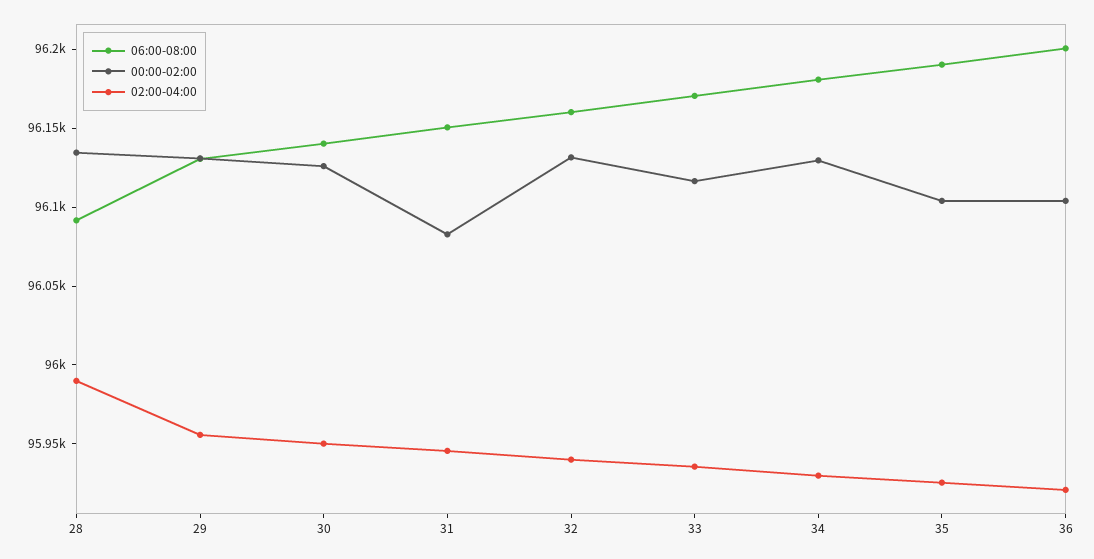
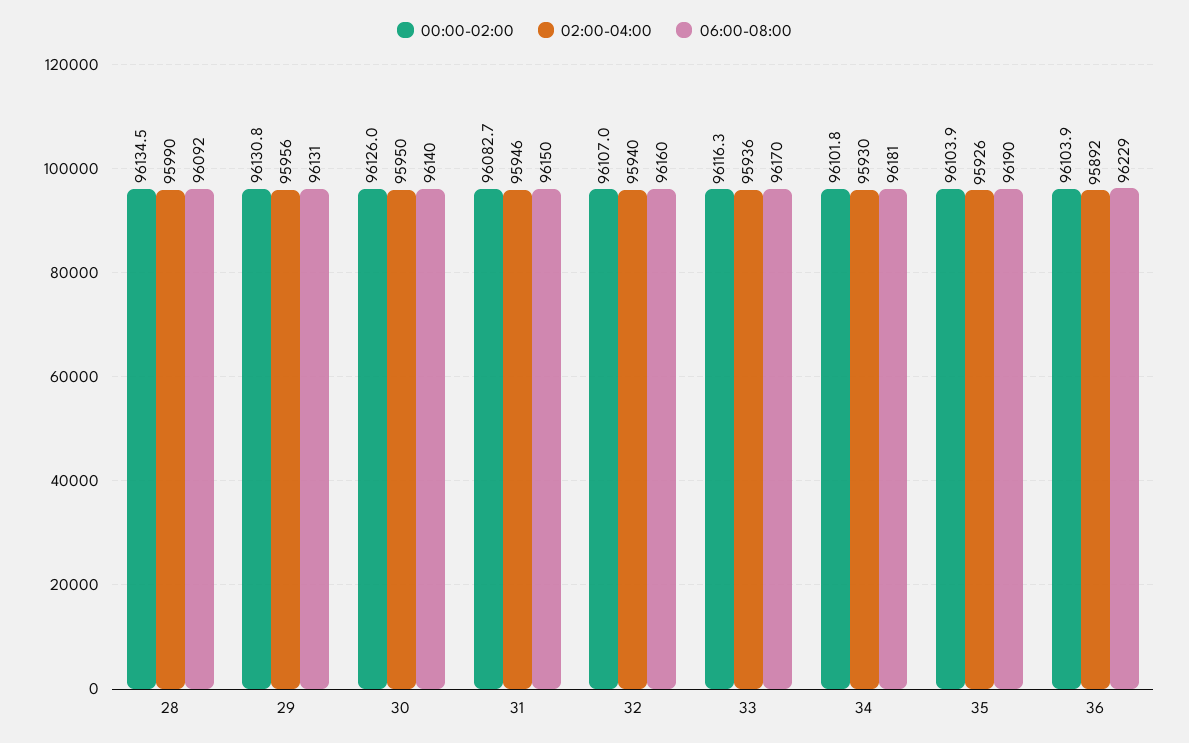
  {
    "06:00-08:00": {
      "28": 96092,
      "29": 96131,
      "30": 96140,
      "31": 96150,
      "32": 96160,
      "33": 96170,
      "34": 96181,
      "35": 96190,
-     "36": 96200
+     "36": 96229
    },
    "00:00-02:00": {
      "28": 96134.5,
      "29": 96130.8,
      "30": 96126,
      "31": 96082.7,
-     "32": 96130,
+     "32": 96107,
      "33": 96116.3,
-     "34": 96130,
+     "34": 96101.8,
      "35": 96103.9,
      "36": 96103.9
    },
    "02:00-04:00": {
      "28": 95990,
      "29": 95956,
      "30": 95950,
      "31": 95946,
      "32": 95940,
      "33": 95936,
      "34": 95930,
      "35": 95926,
-     "36": 95920
+     "36": 95892
    }
  }

